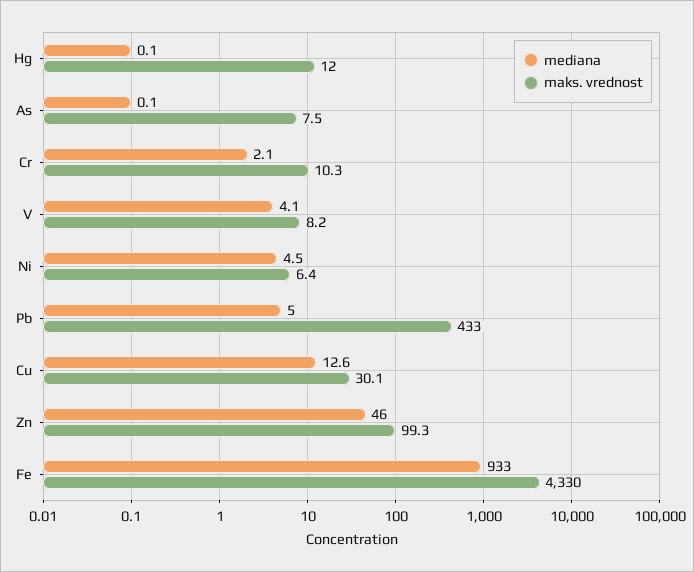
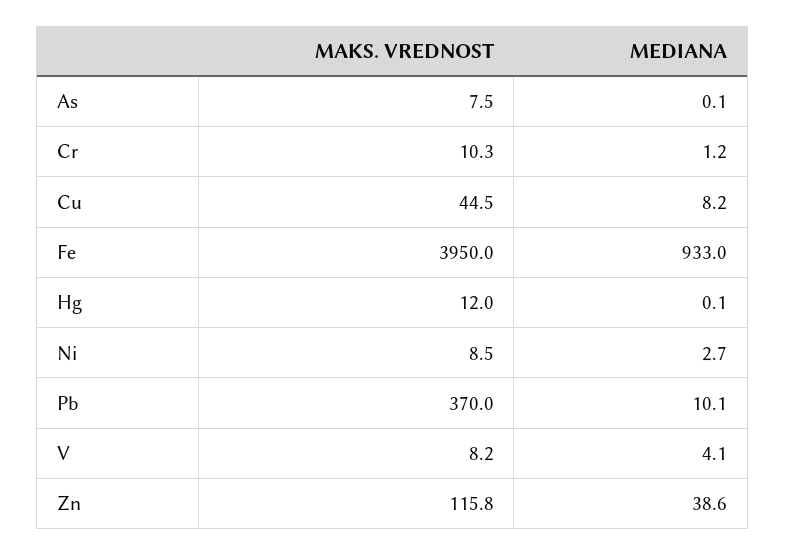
  {
    "mediana": {
      "Hg": 0.1,
      "As": 0.1,
-     "Cr": 2.1,
+     "Cr": 1.2,
      "V": 4.1,
-     "Ni": 4.5,
+     "Ni": 2.7,
-     "Pb": 5,
+     "Pb": 10.1,
-     "Cu": 12.6,
+     "Cu": 8.2,
-     "Zn": 46,
+     "Zn": 38.6,
      "Fe": 933
    },
    "maks. vrednost": {
      "Hg": 12,
      "As": 7.5,
      "Cr": 10.3,
      "V": 8.2,
-     "Ni": 6.4,
+     "Ni": 8.5,
-     "Pb": 433,
+     "Pb": 370,
-     "Cu": 30.1,
+     "Cu": 44.5,
-     "Zn": 99.3,
+     "Zn": 115.8,
-     "Fe": 4330
+     "Fe": 3950
    }
  }

